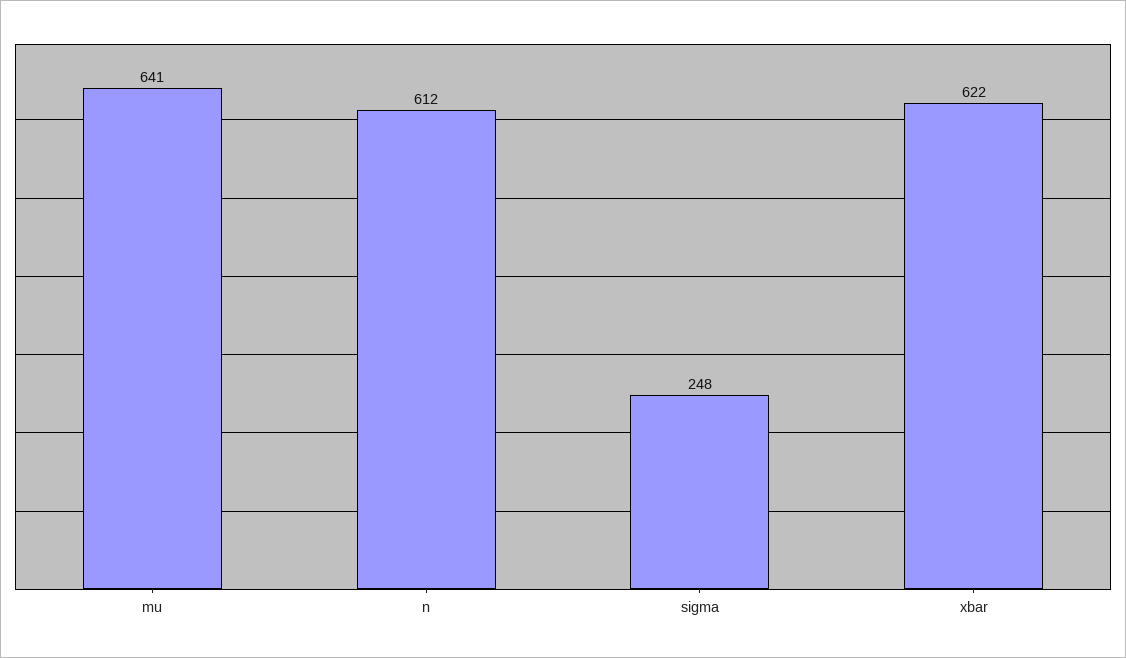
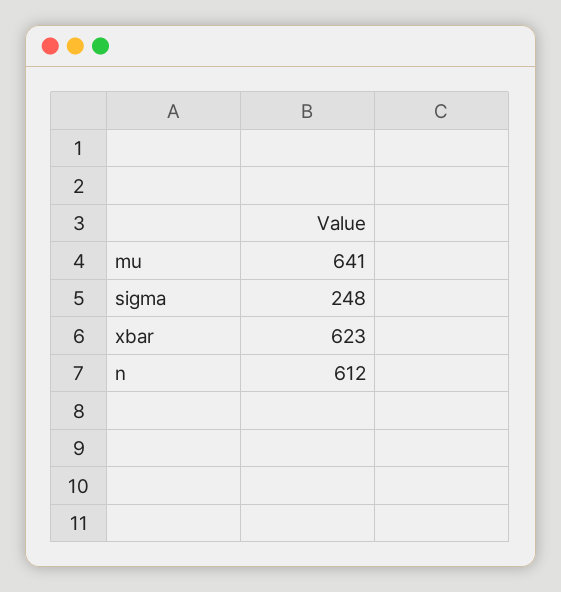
  {
    "mu": 641,
    "n": 612,
    "sigma": 248,
-   "xbar": 622
+   "xbar": 623
  }

